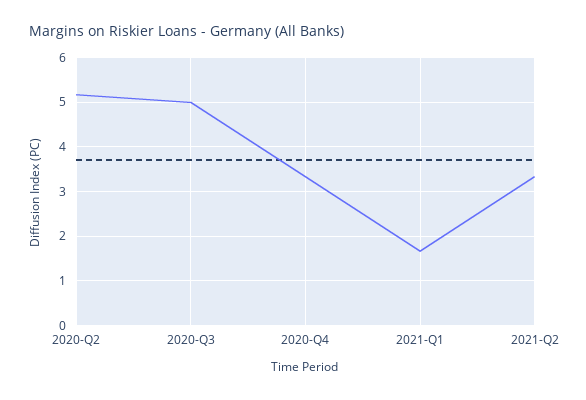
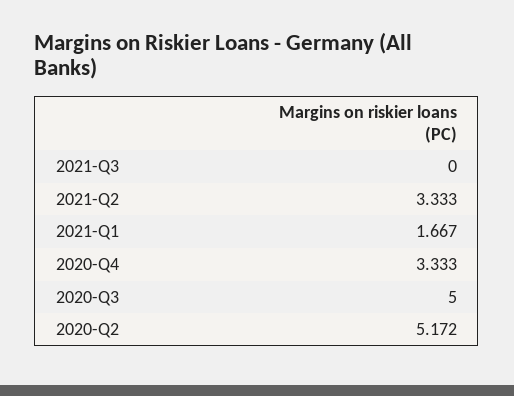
  {
    "2020-Q2": 5.172,
    "2020-Q3": 5,
    "2020-Q4": 3.333,
    "2021-Q1": 1.667,
-   "2021-Q2": 3.333
+   "2021-Q2": 3.333,
+   "2021-Q3": 0
  }

